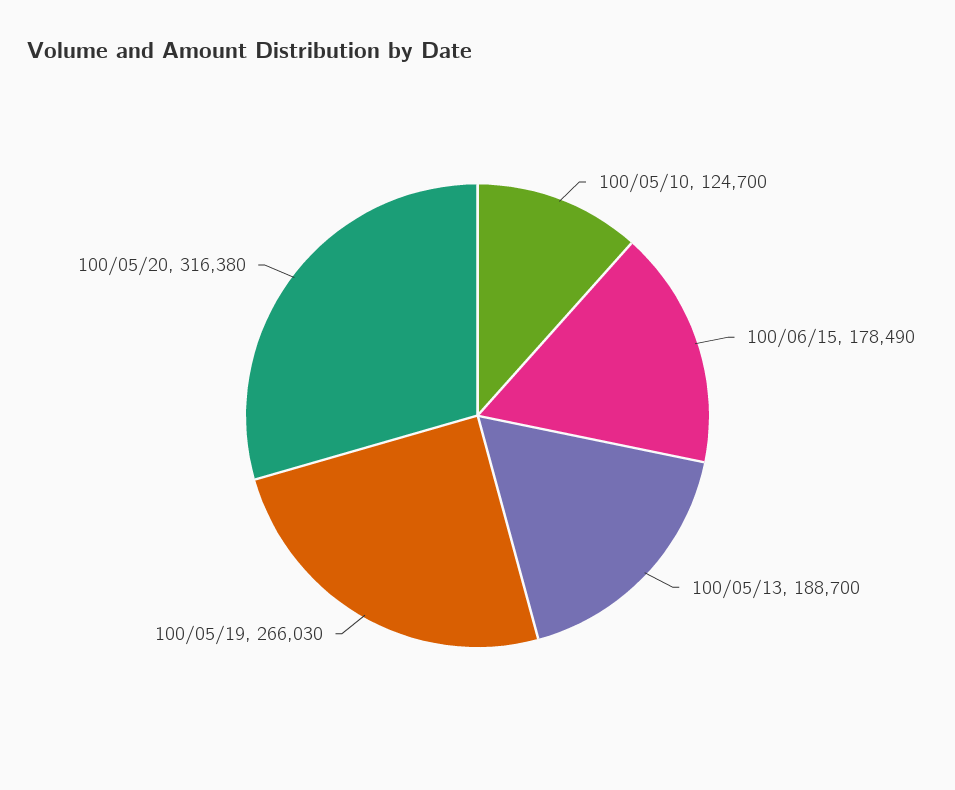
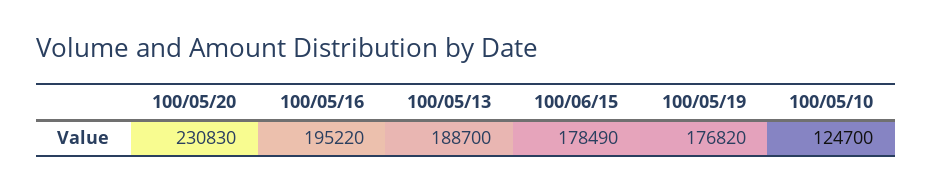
  {
    "100/05/10": 124700,
    "100/06/15": 178490,
    "100/05/13": 188700,
-   "100/05/19": 266030,
+   "100/05/19": 176820,
-   "100/05/20": 316380
+   "100/05/20": 230830,
+   "100/05/16": 195220
  }

